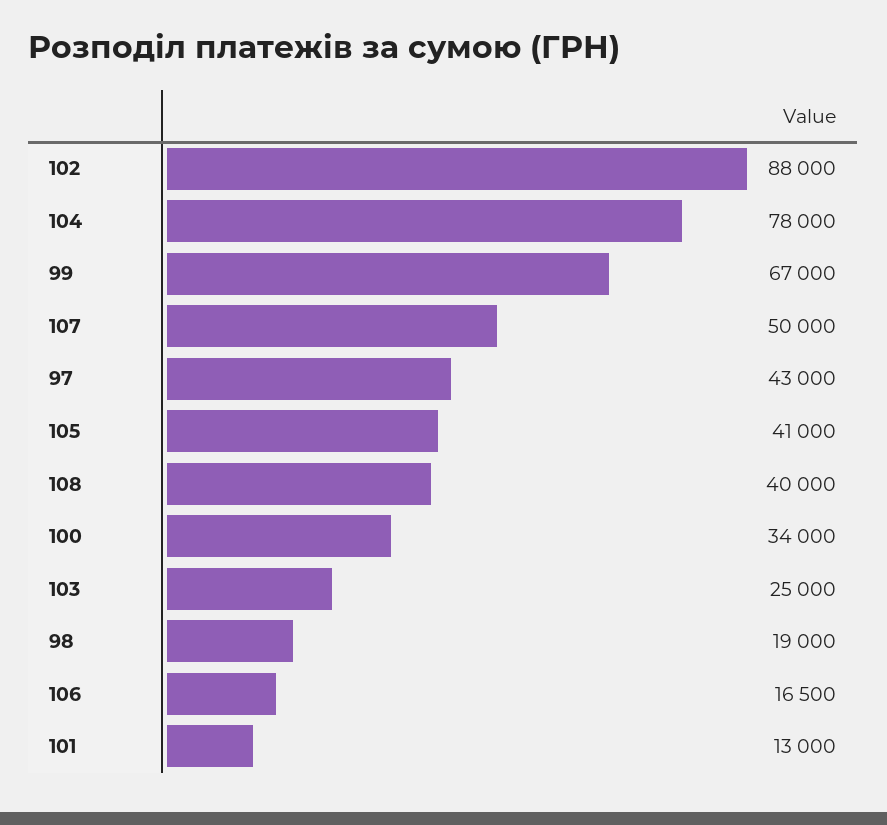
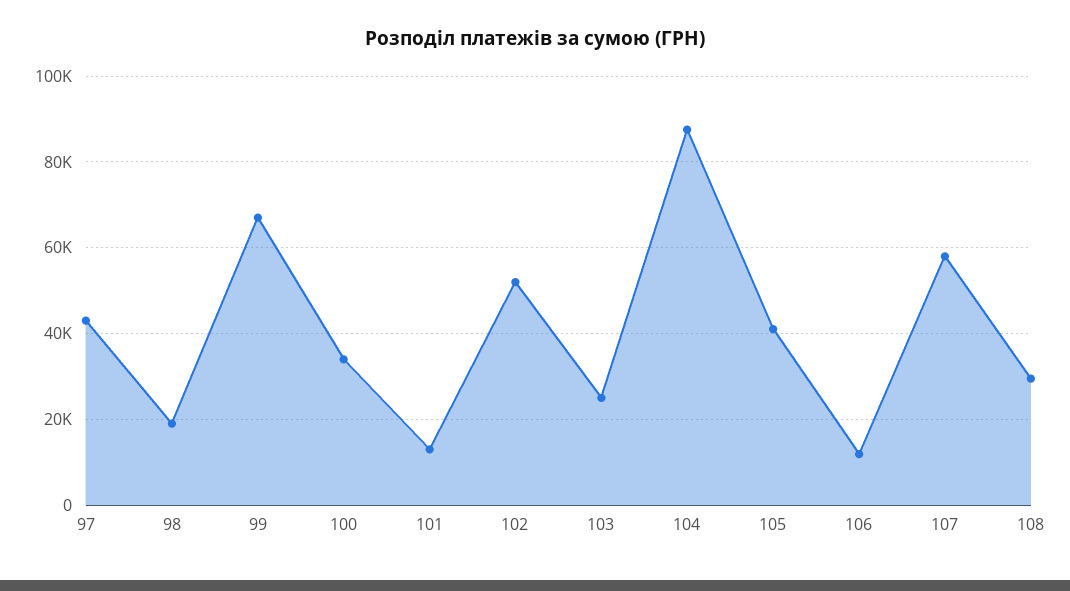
  {
-   "102": 88000,
+   "102": 52000,
-   "104": 78000,
+   "104": 88000,
    "99": 67000,
-   "107": 50000,
+   "107": 58000,
    "97": 43000,
    "105": 41000,
-   "108": 40000,
+   "108": 30000,
    "100": 34000,
    "103": 25000,
    "98": 19000,
-   "106": 16500,
+   "106": 12000,
    "101": 13000
  }

